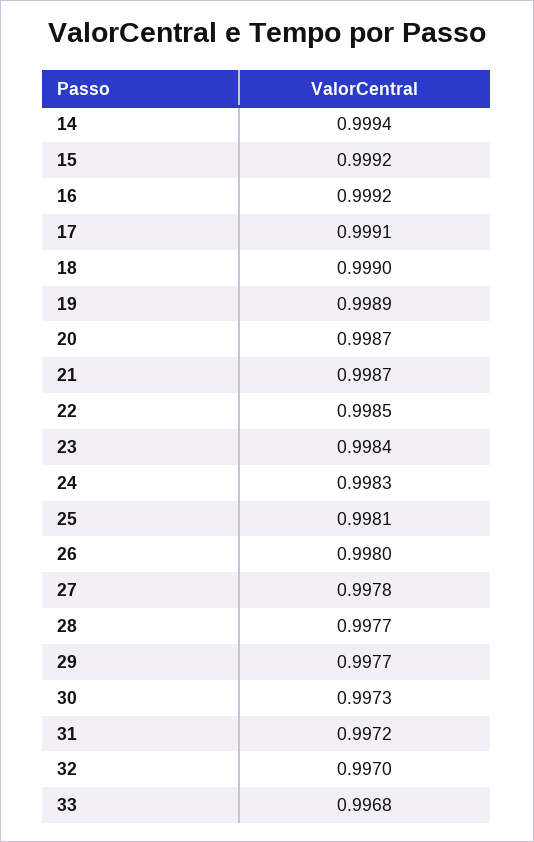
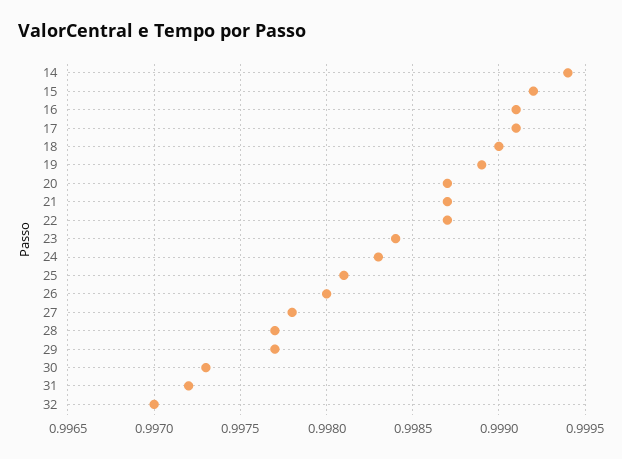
  {
    "14": 0.9994,
    "15": 0.9992,
-   "16": 0.9992,
+   "16": 0.9991,
    "17": 0.9991,
    "18": 0.999,
    "19": 0.9989,
    "20": 0.9987,
    "21": 0.9987,
-   "22": 0.9985,
+   "22": 0.9987,
    "23": 0.9984,
    "24": 0.9983,
    "25": 0.9981,
    "26": 0.998,
    "27": 0.9978,
    "28": 0.9977,
    "29": 0.9977,
    "30": 0.9973,
    "31": 0.9972,
-   "32": 0.997,
+   "32": 0.997
-   "33": 0.9968
  }

